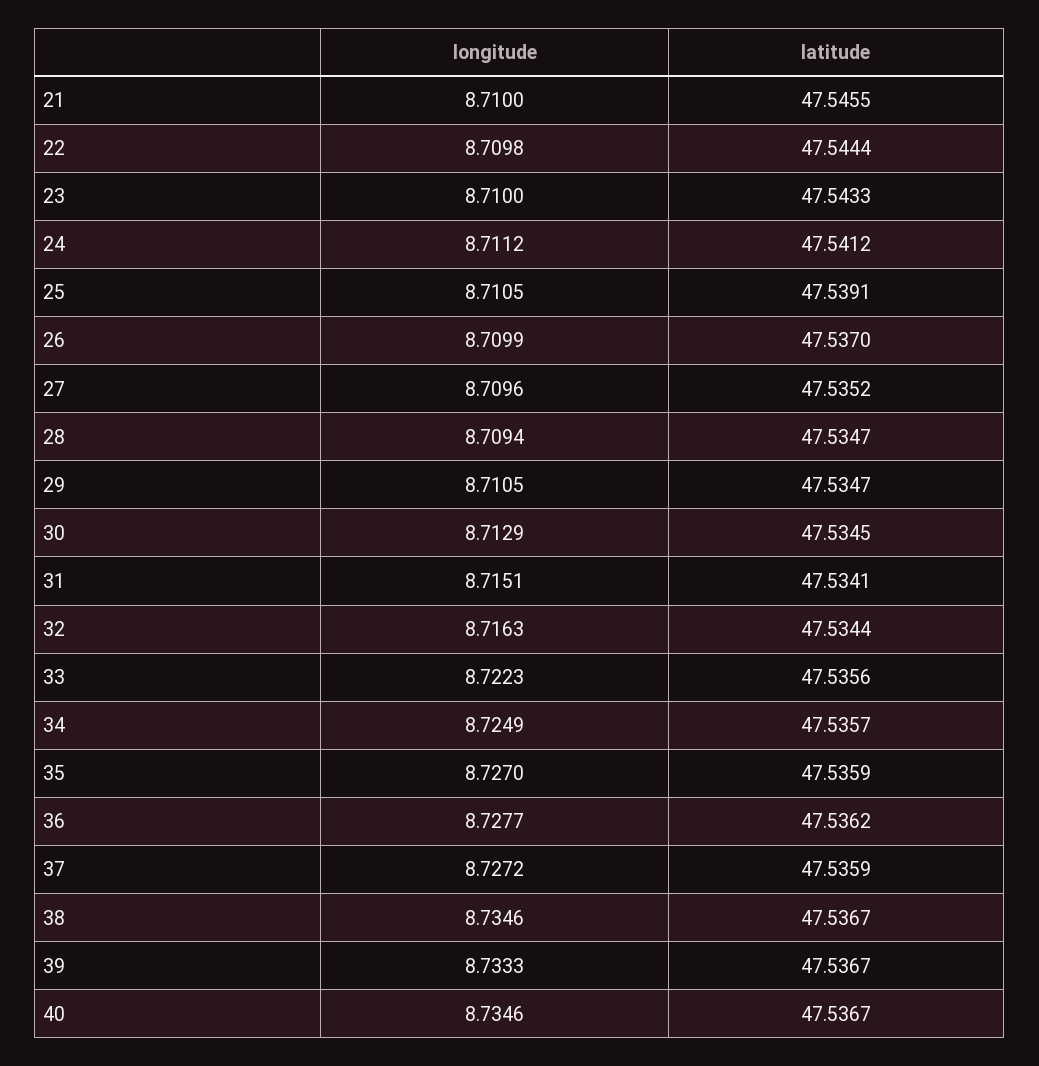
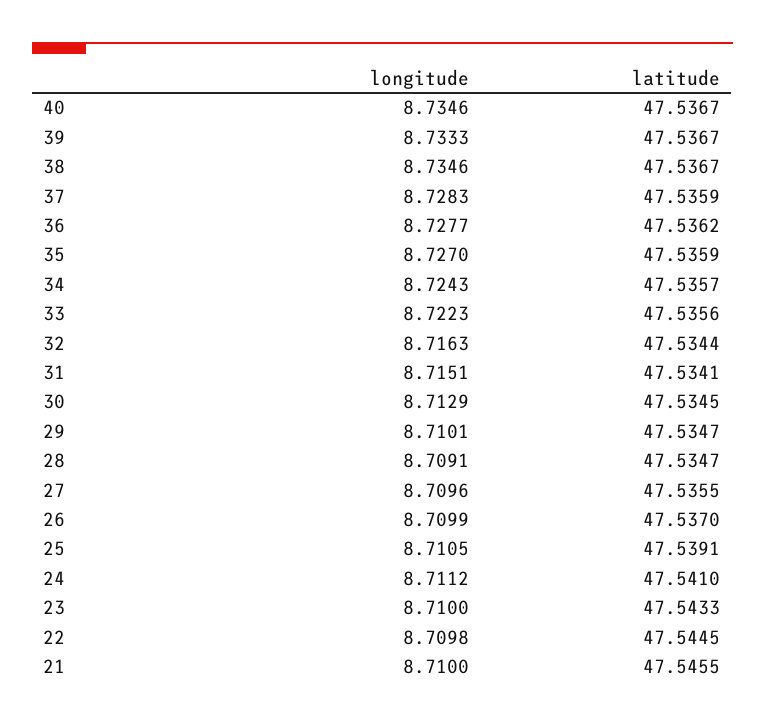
  {
    "longitude": {
      "21": 8.71,
      "22": 8.7098,
      "23": 8.71,
      "24": 8.7112,
      "25": 8.7105,
      "26": 8.7099,
      "27": 8.7096,
-     "28": 8.7094,
+     "28": 8.7091,
-     "29": 8.7105,
+     "29": 8.7101,
      "30": 8.7129,
      "31": 8.7151,
      "32": 8.7163,
      "33": 8.7223,
-     "34": 8.7249,
+     "34": 8.7243,
      "35": 8.727,
      "36": 8.7277,
-     "37": 8.7272,
+     "37": 8.7283,
      "38": 8.7346,
      "39": 8.7333,
      "40": 8.7346
    },
    "latitude": {
      "21": 47.5455,
-     "22": 47.5444,
+     "22": 47.5445,
      "23": 47.5433,
-     "24": 47.5412,
+     "24": 47.541,
      "25": 47.5391,
      "26": 47.537,
-     "27": 47.5352,
+     "27": 47.5355,
      "28": 47.5347,
      "29": 47.5347,
      "30": 47.5345,
      "31": 47.5341,
      "32": 47.5344,
      "33": 47.5356,
      "34": 47.5357,
      "35": 47.5359,
      "36": 47.5362,
      "37": 47.5359,
      "38": 47.5367,
      "39": 47.5367,
      "40": 47.5367
    }
  }

